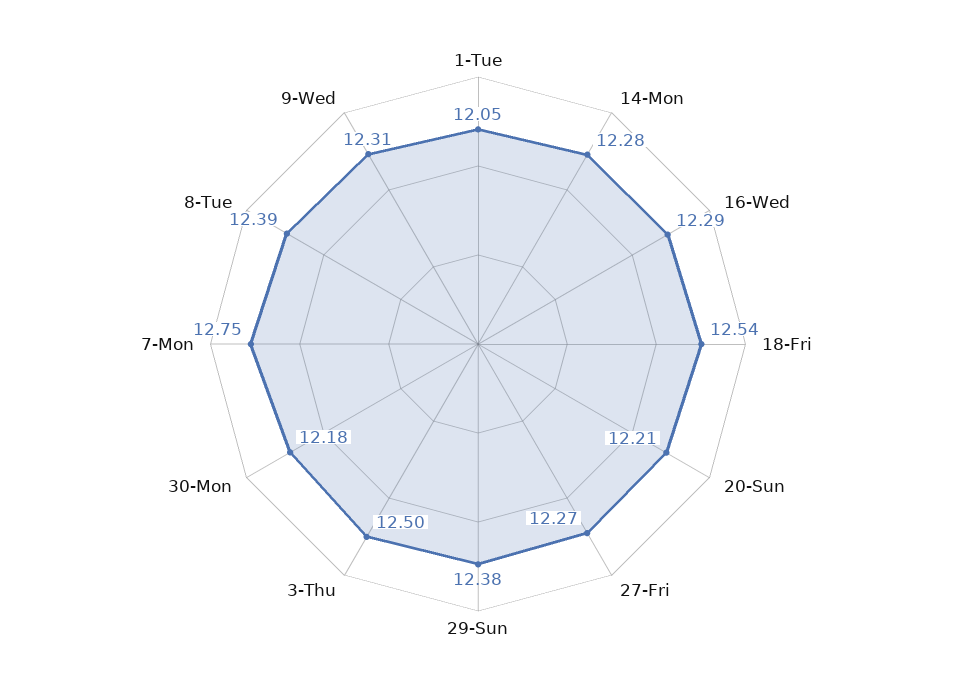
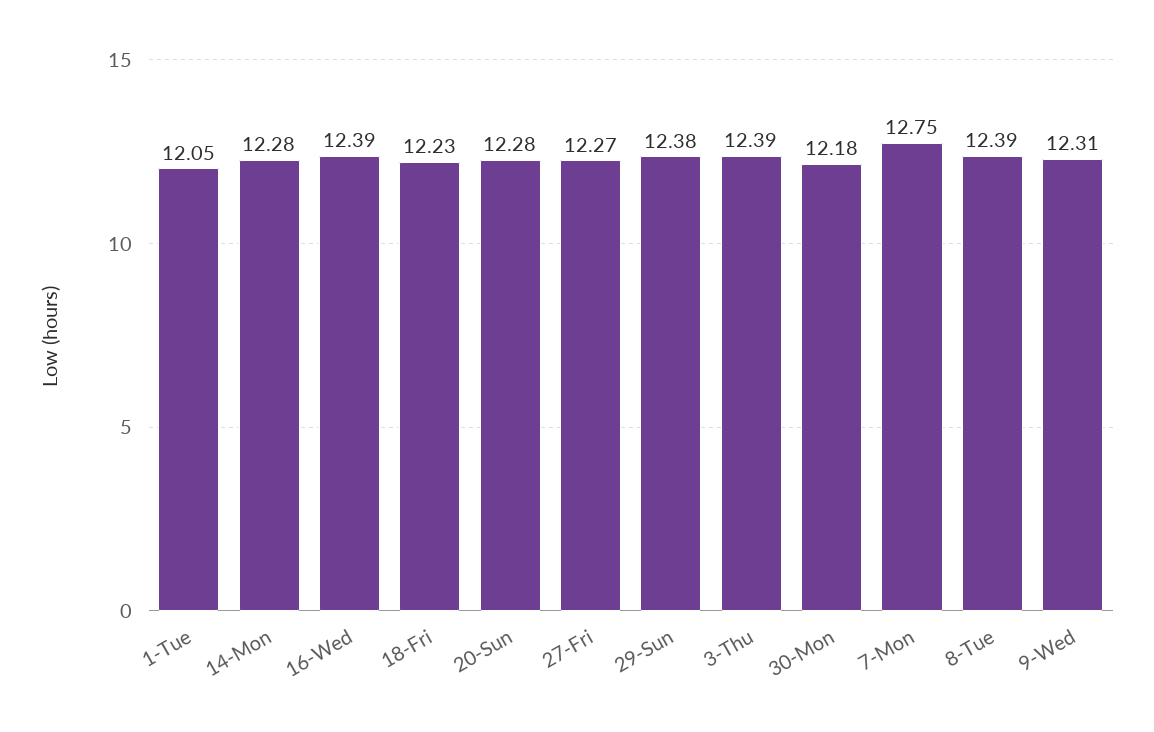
  {
    "1-Tue": 12.05,
    "14-Mon": 12.28,
-   "16-Wed": 12.29,
+   "16-Wed": 12.39,
-   "18-Fri": 12.54,
+   "18-Fri": 12.23,
-   "20-Sun": 12.21,
+   "20-Sun": 12.28,
    "27-Fri": 12.27,
    "29-Sun": 12.38,
-   "3-Thu": 12.5,
+   "3-Thu": 12.39,
    "30-Mon": 12.18,
    "7-Mon": 12.75,
    "8-Tue": 12.39,
    "9-Wed": 12.31
  }

